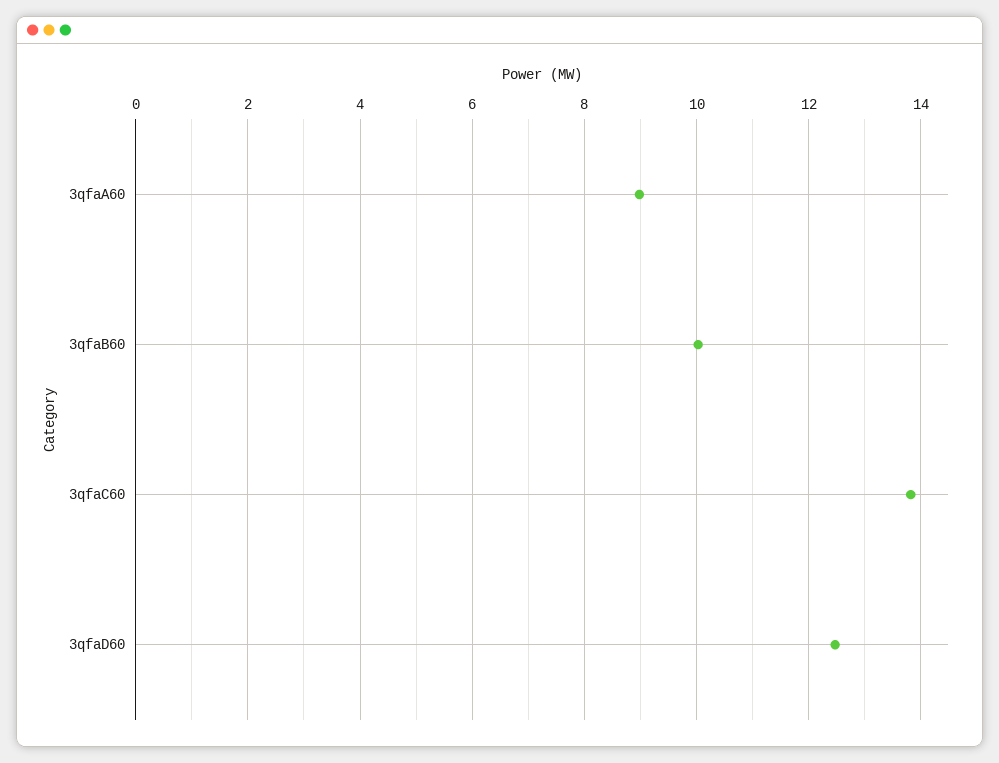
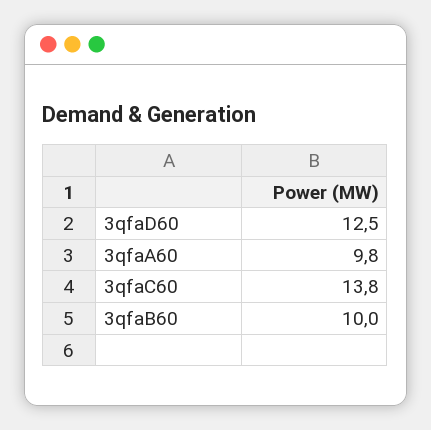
  {
-   "3qfaA60": 9,
+   "3qfaA60": 9.8,
    "3qfaB60": 10,
    "3qfaC60": 13.8,
    "3qfaD60": 12.5
  }

